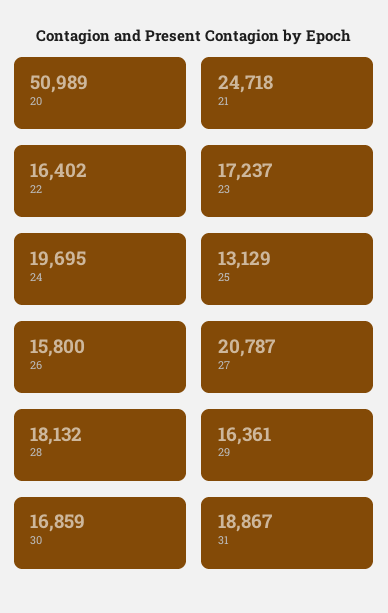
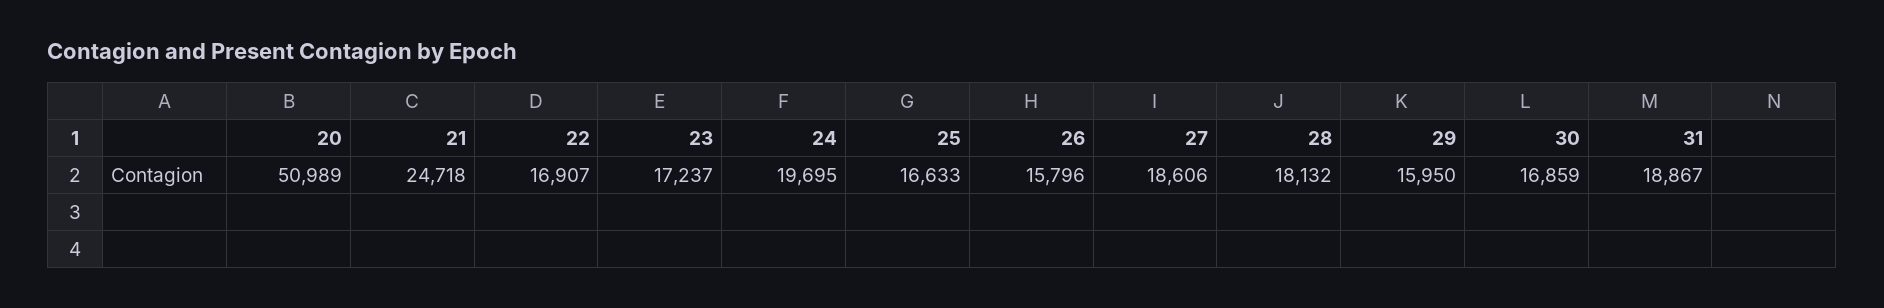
  {
    "20": 50989,
    "21": 24718,
-   "22": 16402,
+   "22": 16907,
    "23": 17237,
    "24": 19695,
-   "25": 13129,
+   "25": 16633,
-   "26": 15800,
+   "26": 15796,
-   "27": 20787,
+   "27": 18606,
    "28": 18132,
-   "29": 16361,
+   "29": 15950,
    "30": 16859,
    "31": 18867
  }

